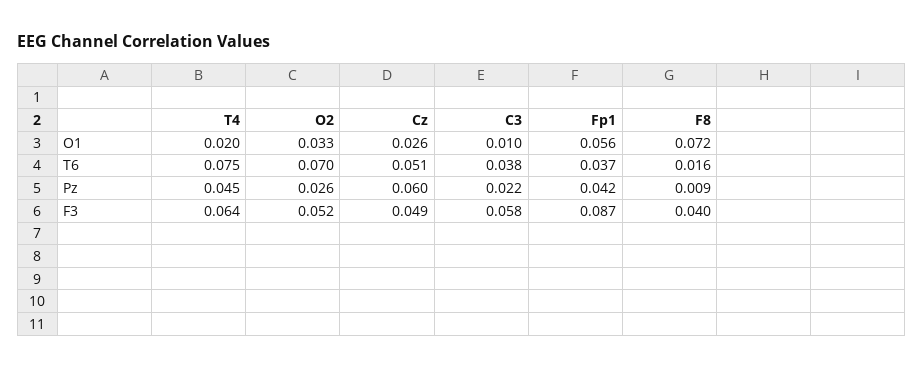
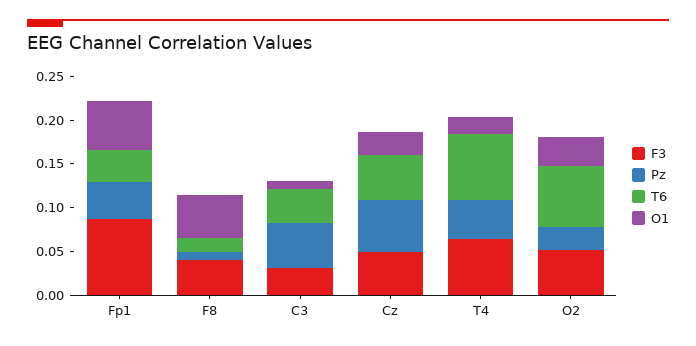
  {
    "O1": {
      "T4": 0.02,
      "O2": 0.033,
      "Cz": 0.026,
      "C3": 0.01,
      "Fp1": 0.056,
-     "F8": 0.072
+     "F8": 0.05
    },
    "T6": {
      "T4": 0.075,
      "O2": 0.07,
      "Cz": 0.051,
      "C3": 0.038,
      "Fp1": 0.037,
      "F8": 0.016
    },
    "Pz": {
      "T4": 0.045,
      "O2": 0.026,
      "Cz": 0.06,
-     "C3": 0.022,
+     "C3": 0.05,
      "Fp1": 0.042,
      "F8": 0.009
    },
    "F3": {
      "T4": 0.064,
      "O2": 0.052,
      "Cz": 0.049,
-     "C3": 0.058,
+     "C3": 0.03,
      "Fp1": 0.087,
      "F8": 0.04
    }
  }

